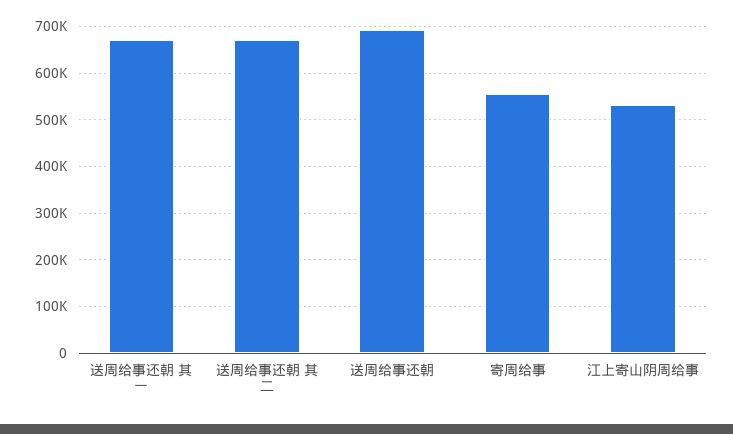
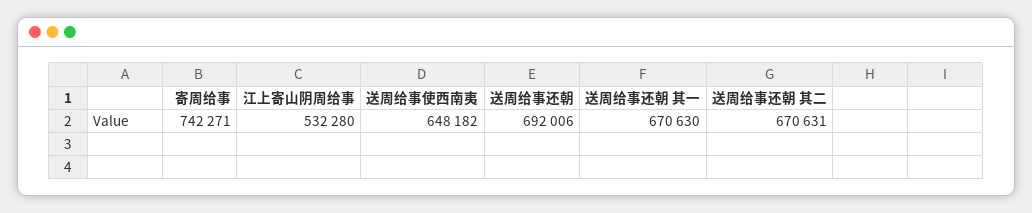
  {
    "送周给事还朝 其一": 670630,
    "送周给事还朝 其二": 670631,
    "送周给事还朝": 692006,
-   "寄周给事": 560000,
+   "寄周给事": 742271,
-   "江上寄山阴周给事": 532280
+   "江上寄山阴周给事": 532280,
+   "送周给事使西南夷": 648182
  }

